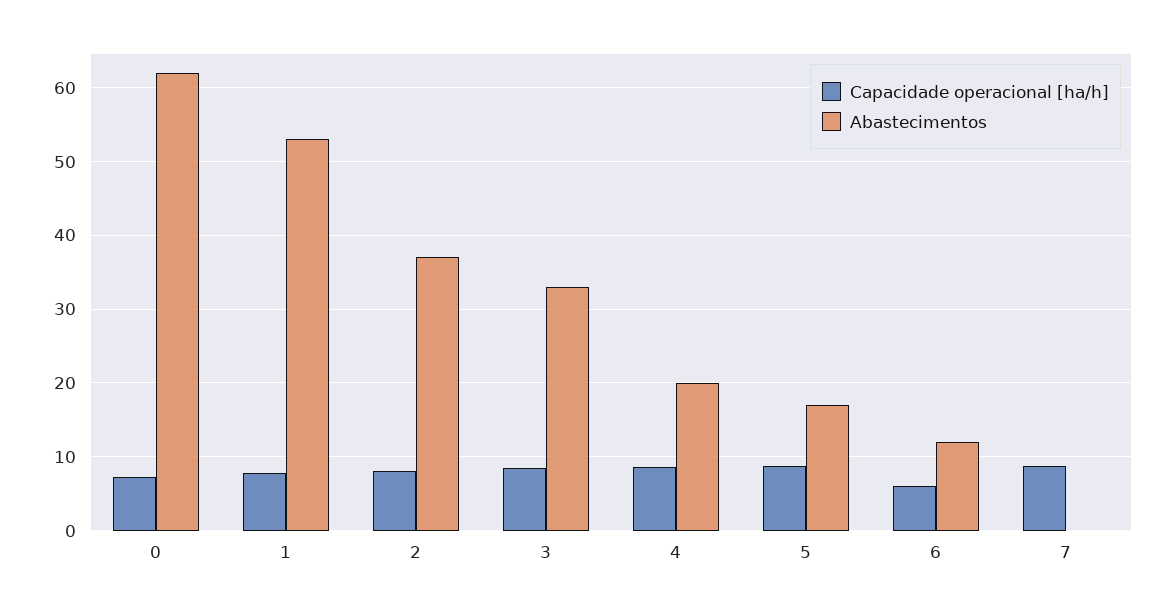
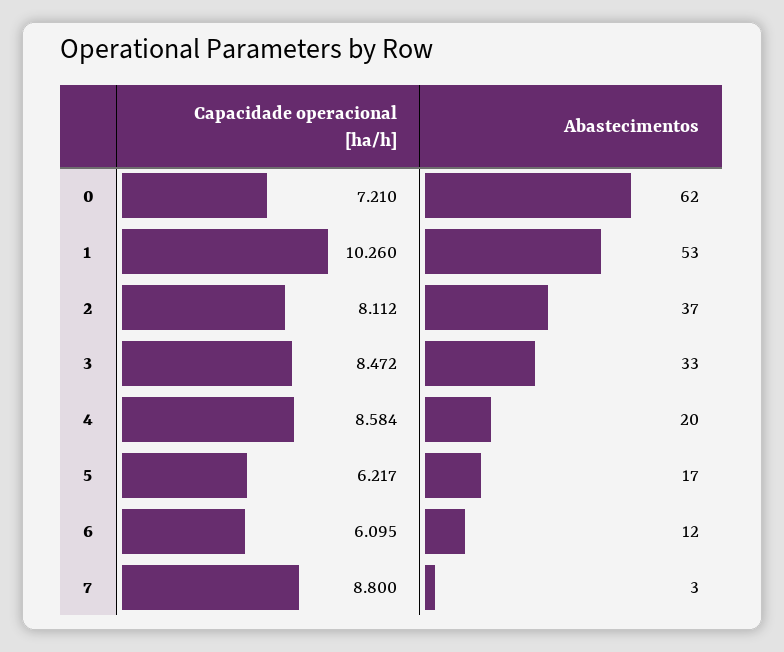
  {
    "Capacidade operacional [ha/h]": {
      "0": 7.21,
-     "1": 8,
+     "1": 10.26,
      "2": 8.112,
      "3": 8.472,
      "4": 8.584,
-     "5": 9,
+     "5": 6.217,
      "6": 6.095,
      "7": 8.8
    },
    "Abastecimentos": {
      "0": 62,
      "1": 53,
      "2": 37,
      "3": 33,
      "4": 20,
      "5": 17,
      "6": 12,
-     "7": 0
+     "7": 3
    }
  }

